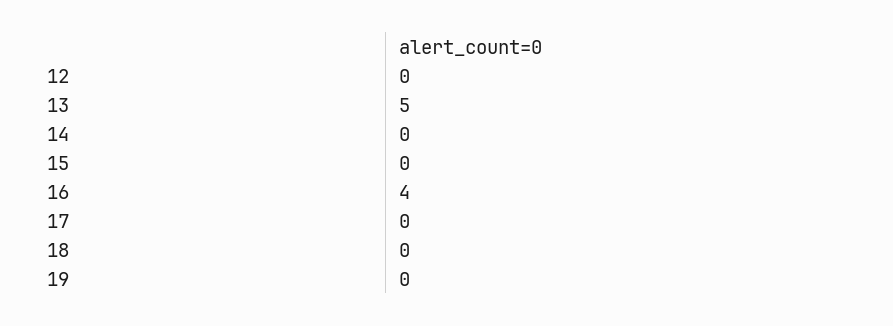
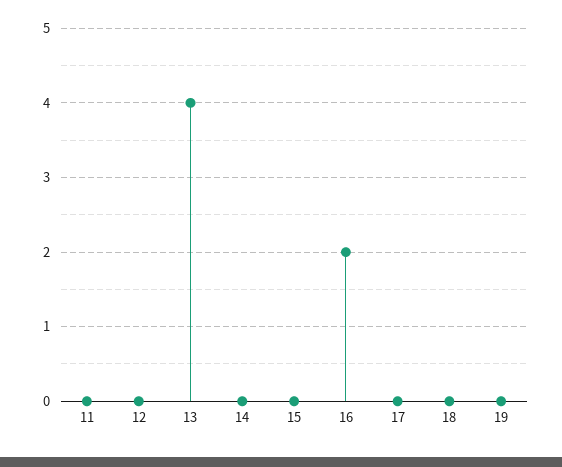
  {
    "12": 0,
-   "13": 5,
+   "13": 4,
    "14": 0,
    "15": 0,
-   "16": 4,
+   "16": 2,
    "17": 0,
    "18": 0,
-   "19": 0
+   "19": 0,
+   "11": 0
  }

